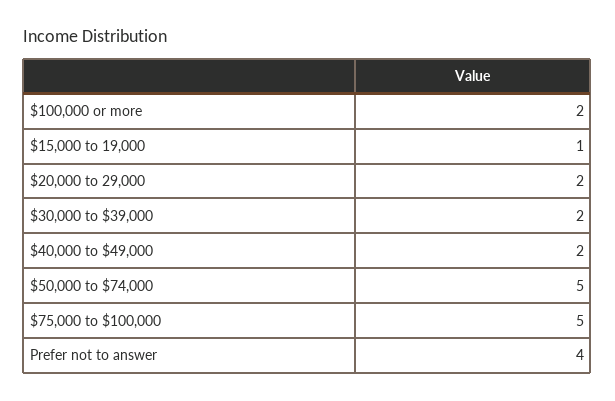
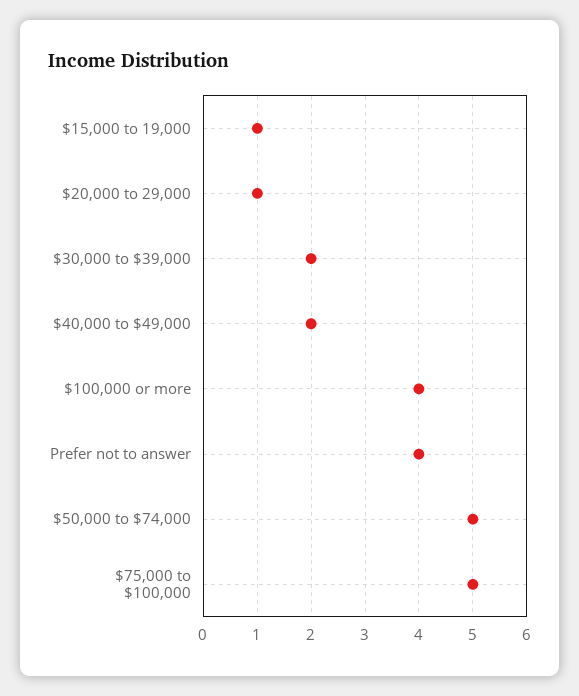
  {
-   "$100,000 or more": 2,
+   "$100,000 or more": 4,
    "$15,000 to 19,000": 1,
-   "$20,000 to 29,000": 2,
+   "$20,000 to 29,000": 1,
    "$30,000 to $39,000": 2,
    "$40,000 to $49,000": 2,
    "$50,000 to $74,000": 5,
    "$75,000 to $100,000": 5,
    "Prefer not to answer": 4
  }

